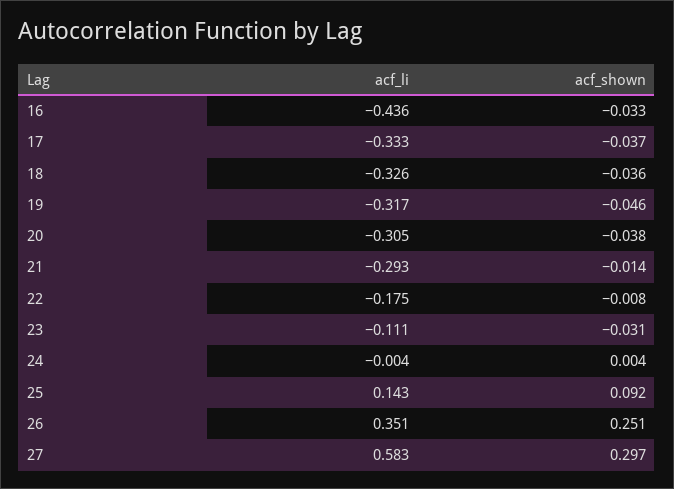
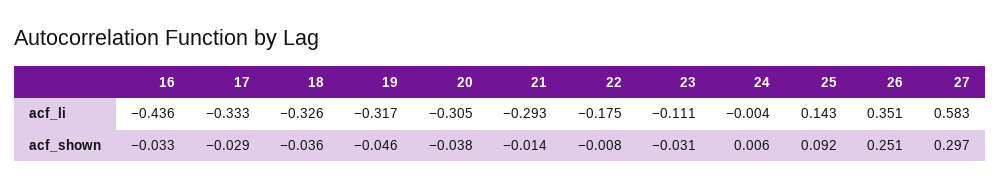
  {
    "acf_li": {
      "16": -0.436,
      "17": -0.333,
      "18": -0.326,
      "19": -0.317,
      "20": -0.305,
      "21": -0.293,
      "22": -0.175,
      "23": -0.111,
      "24": -0.004,
      "25": 0.143,
      "26": 0.351,
      "27": 0.583
    },
    "acf_shown": {
      "16": -0.033,
-     "17": -0.037,
+     "17": -0.029,
      "18": -0.036,
      "19": -0.046,
      "20": -0.038,
      "21": -0.014,
      "22": -0.008,
      "23": -0.031,
-     "24": 0.004,
+     "24": 0.006,
      "25": 0.092,
      "26": 0.251,
      "27": 0.297
    }
  }

